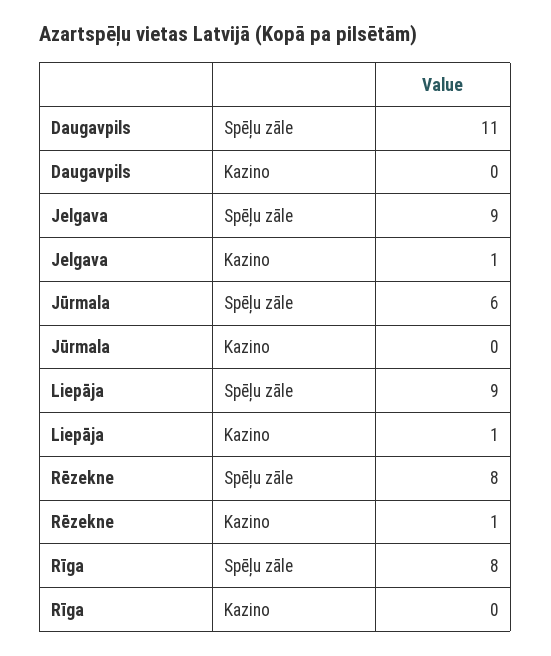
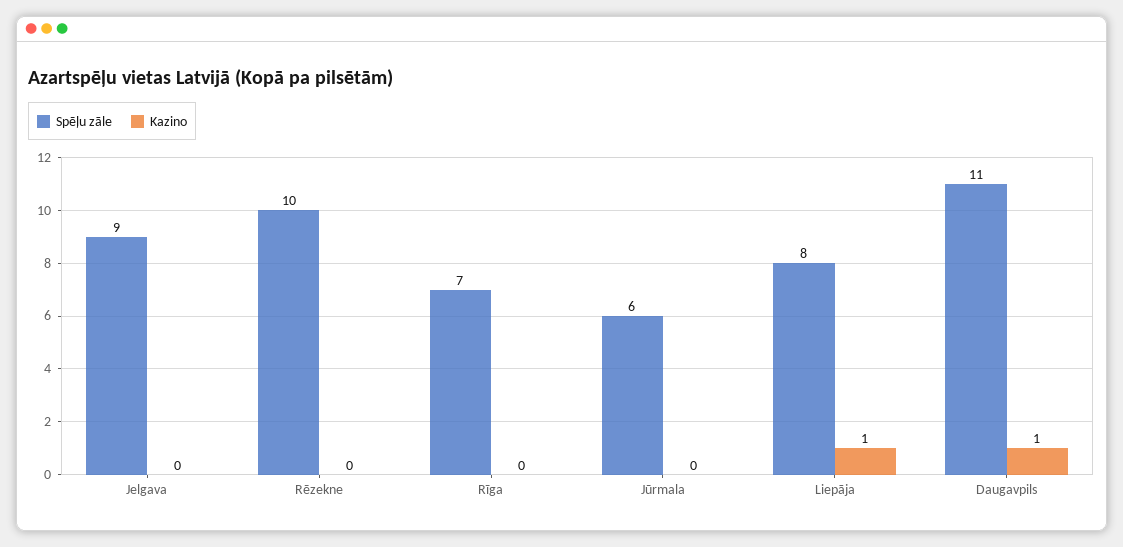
  {
    "Spēļu zāle": {
      "Daugavpils": 11,
      "Jelgava": 9,
      "Jūrmala": 6,
-     "Liepāja": 9,
+     "Liepāja": 8,
-     "Rēzekne": 8,
+     "Rēzekne": 10,
-     "Rīga": 8
+     "Rīga": 7
    },
    "Kazino": {
-     "Daugavpils": 0,
+     "Daugavpils": 1,
-     "Jelgava": 1,
+     "Jelgava": 0,
      "Jūrmala": 0,
      "Liepāja": 1,
-     "Rēzekne": 1,
+     "Rēzekne": 0,
      "Rīga": 0
    }
  }

